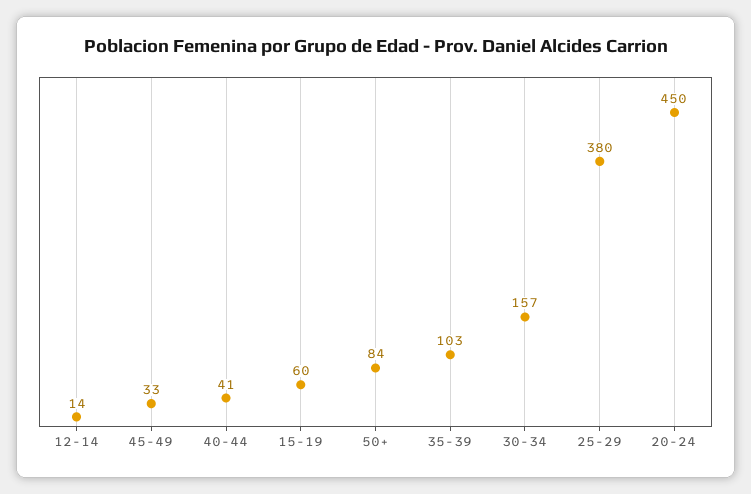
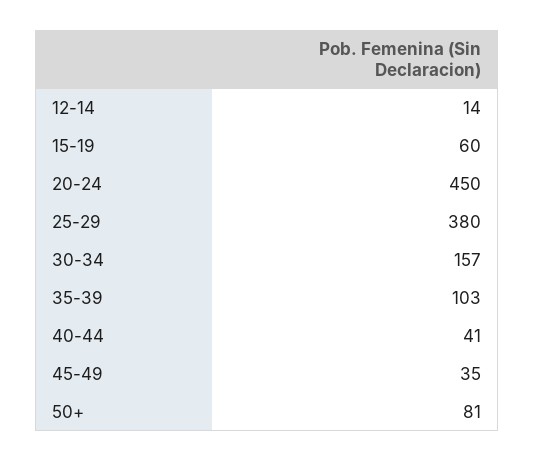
  {
    "12-14": 14,
-   "45-49": 33,
+   "45-49": 35,
    "40-44": 41,
    "15-19": 60,
-   "50+": 84,
+   "50+": 81,
    "35-39": 103,
    "30-34": 157,
    "25-29": 380,
    "20-24": 450
  }

